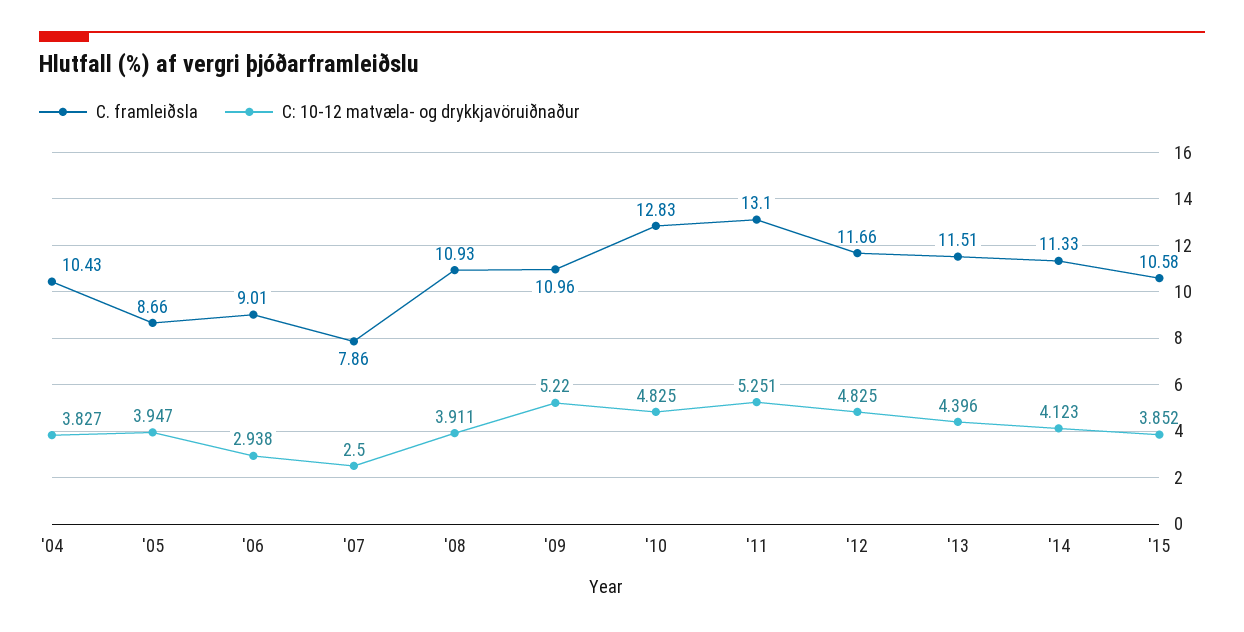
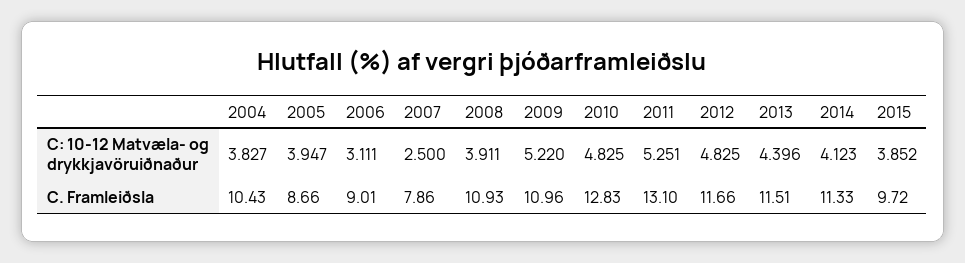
  {
    "C. framleiðsla": {
      "'04": 10.43,
      "'05": 8.66,
      "'06": 9.01,
      "'07": 7.86,
      "'08": 10.93,
      "'09": 10.96,
      "'10": 12.83,
      "'11": 13.1,
      "'12": 11.66,
      "'13": 11.51,
      "'14": 11.33,
-     "'15": 10.58
+     "'15": 9.72
    },
    "C: 10-12 matvæla- og drykkjavöruiðnaður": {
      "'04": 3.827,
      "'05": 3.947,
-     "'06": 2.938,
+     "'06": 3.111,
      "'07": 2.5,
      "'08": 3.911,
      "'09": 5.22,
      "'10": 4.825,
      "'11": 5.251,
      "'12": 4.825,
      "'13": 4.396,
      "'14": 4.123,
      "'15": 3.852
    }
  }

